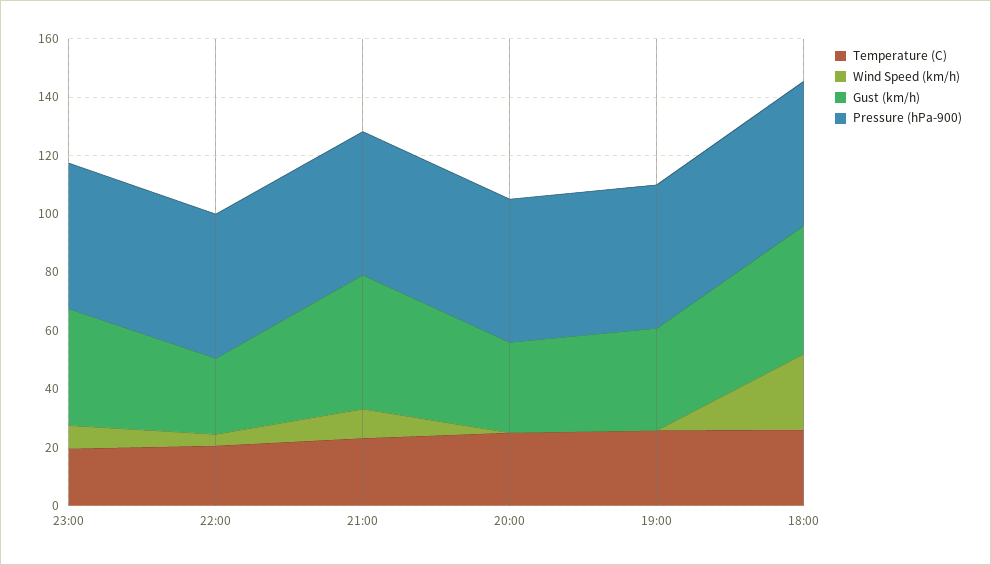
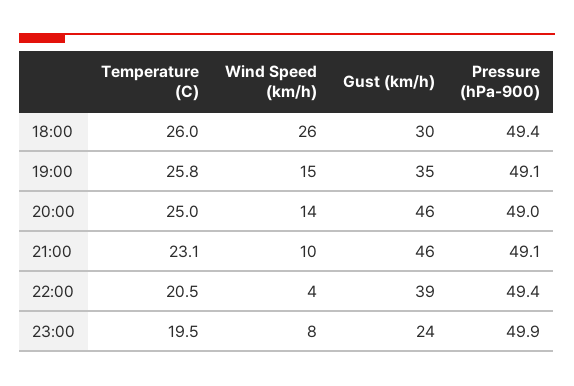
  {
    "Temperature (C)": {
      "23:00": 19.5,
      "22:00": 20.5,
      "21:00": 23.1,
      "20:00": 25,
      "19:00": 25.8,
      "18:00": 26
    },
    "Wind Speed (km/h)": {
      "23:00": 8,
      "22:00": 4,
      "21:00": 10,
-     "20:00": 0,
+     "20:00": 14,
-     "19:00": 0,
+     "19:00": 15,
      "18:00": 26
    },
    "Gust (km/h)": {
-     "23:00": 40,
+     "23:00": 24,
-     "22:00": 25,
+     "22:00": 39,
      "21:00": 46,
-     "20:00": 30,
+     "20:00": 46,
      "19:00": 35,
-     "18:00": 45
+     "18:00": 30
    },
    "Pressure (hPa-900)": {
      "23:00": 49.9,
      "22:00": 49.4,
      "21:00": 49.1,
      "20:00": 49,
      "19:00": 49.1,
      "18:00": 49.4
    }
  }

